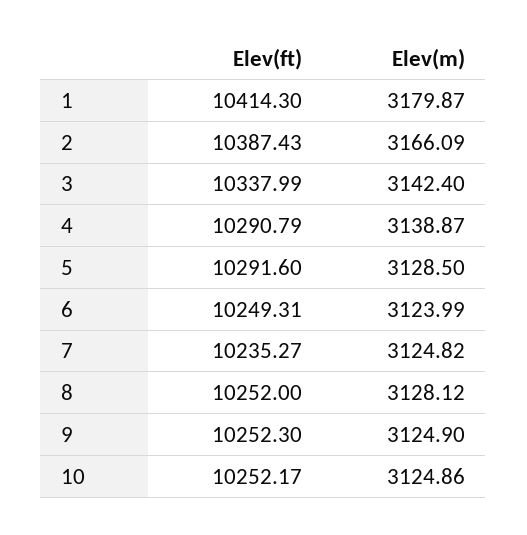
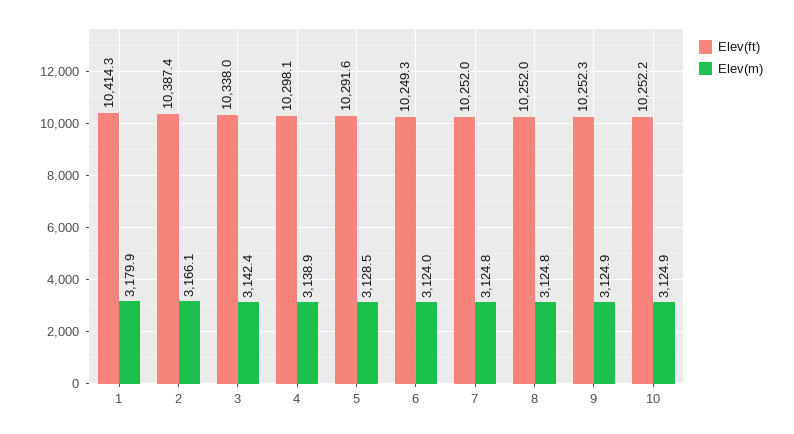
  {
    "Elev(ft)": {
      "1": 10414.3,
      "2": 10387.43,
      "3": 10337.99,
-     "4": 10290.79,
+     "4": 10298.1,
      "5": 10291.6,
      "6": 10249.31,
-     "7": 10235.27,
+     "7": 10252,
      "8": 10252,
      "9": 10252.3,
      "10": 10252.17
    },
    "Elev(m)": {
      "1": 3179.87,
      "2": 3166.09,
      "3": 3142.4,
      "4": 3138.87,
      "5": 3128.5,
      "6": 3123.99,
      "7": 3124.82,
-     "8": 3128.12,
+     "8": 3124.8,
      "9": 3124.9,
      "10": 3124.86
    }
  }

